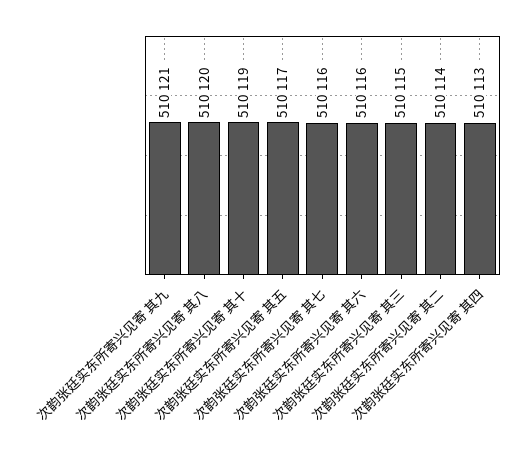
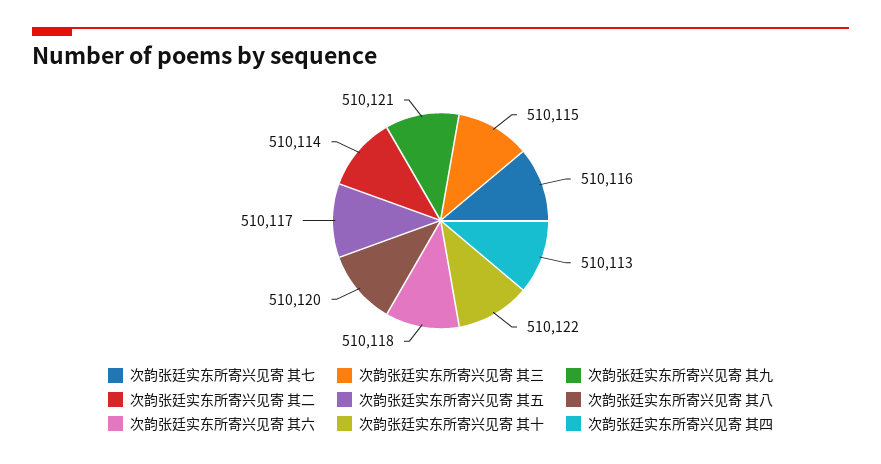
  {
    "次韵张廷实东所寄兴见寄 其九": 510121,
    "次韵张廷实东所寄兴见寄 其八": 510120,
-   "次韵张廷实东所寄兴见寄 其十": 510119,
+   "次韵张廷实东所寄兴见寄 其十": 510122,
    "次韵张廷实东所寄兴见寄 其五": 510117,
    "次韵张廷实东所寄兴见寄 其七": 510116,
-   "次韵张廷实东所寄兴见寄 其六": 510116,
+   "次韵张廷实东所寄兴见寄 其六": 510118,
    "次韵张廷实东所寄兴见寄 其三": 510115,
    "次韵张廷实东所寄兴见寄 其二": 510114,
    "次韵张廷实东所寄兴见寄 其四": 510113
  }

